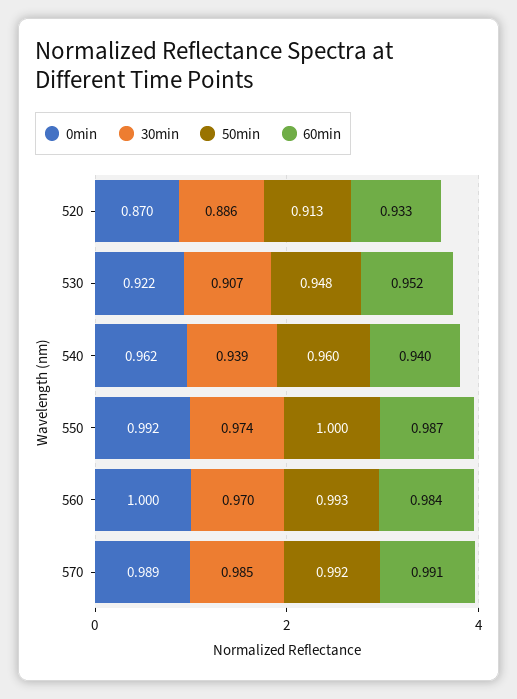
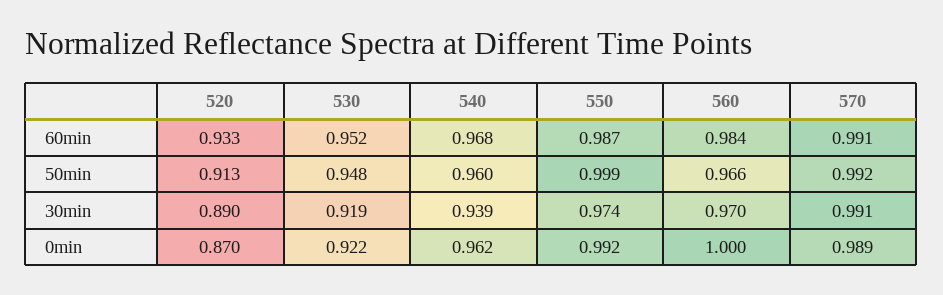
  {
    "0min": {
      "520": 0.87,
      "530": 0.922,
      "540": 0.962,
      "550": 0.992,
      "560": 1,
      "570": 0.989
    },
    "30min": {
-     "520": 0.886,
+     "520": 0.89,
-     "530": 0.907,
+     "530": 0.919,
      "540": 0.939,
      "550": 0.974,
      "560": 0.97,
-     "570": 0.985
+     "570": 0.991
    },
    "50min": {
      "520": 0.913,
      "530": 0.948,
      "540": 0.96,
-     "550": 1,
+     "550": 0.999,
-     "560": 0.993,
+     "560": 0.966,
      "570": 0.992
    },
    "60min": {
      "520": 0.933,
      "530": 0.952,
-     "540": 0.94,
+     "540": 0.968,
      "550": 0.987,
      "560": 0.984,
      "570": 0.991
    }
  }

